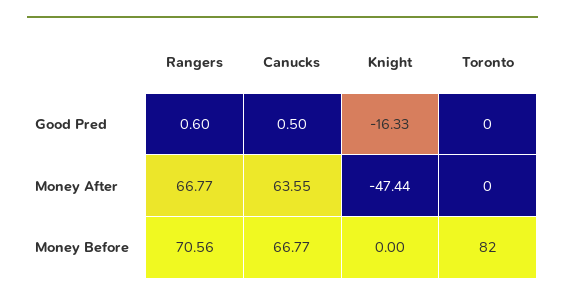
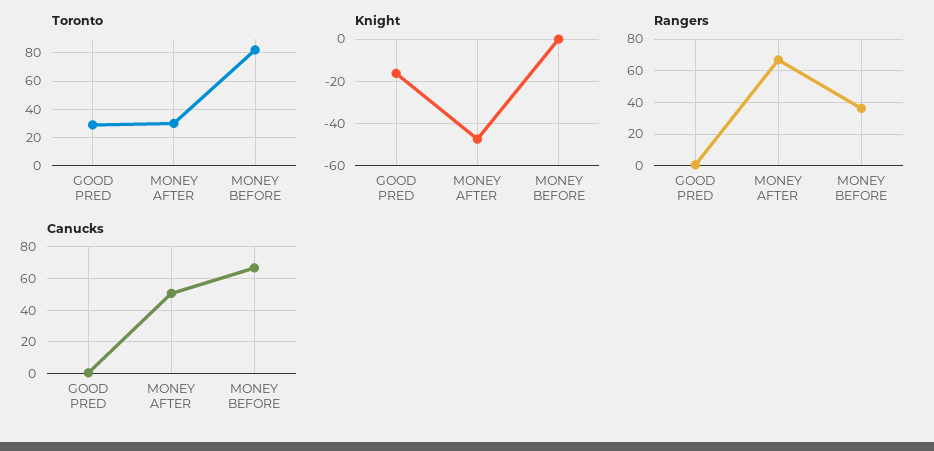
  {
    "Rangers": {
      "Good Pred": 0.6,
      "Money After": 66.77,
-     "Money Before": 70.56
+     "Money Before": 35
    },
    "Canucks": {
      "Good Pred": 0.5,
-     "Money After": 63.55,
+     "Money After": 50,
      "Money Before": 66.77
    },
    "Knight": {
      "Good Pred": -16.33,
      "Money After": -47.44,
      "Money Before": 0
    },
    "Toronto": {
-     "Good Pred": 0,
+     "Good Pred": 30,
-     "Money After": 0,
+     "Money After": 30,
      "Money Before": 82
    }
  }

